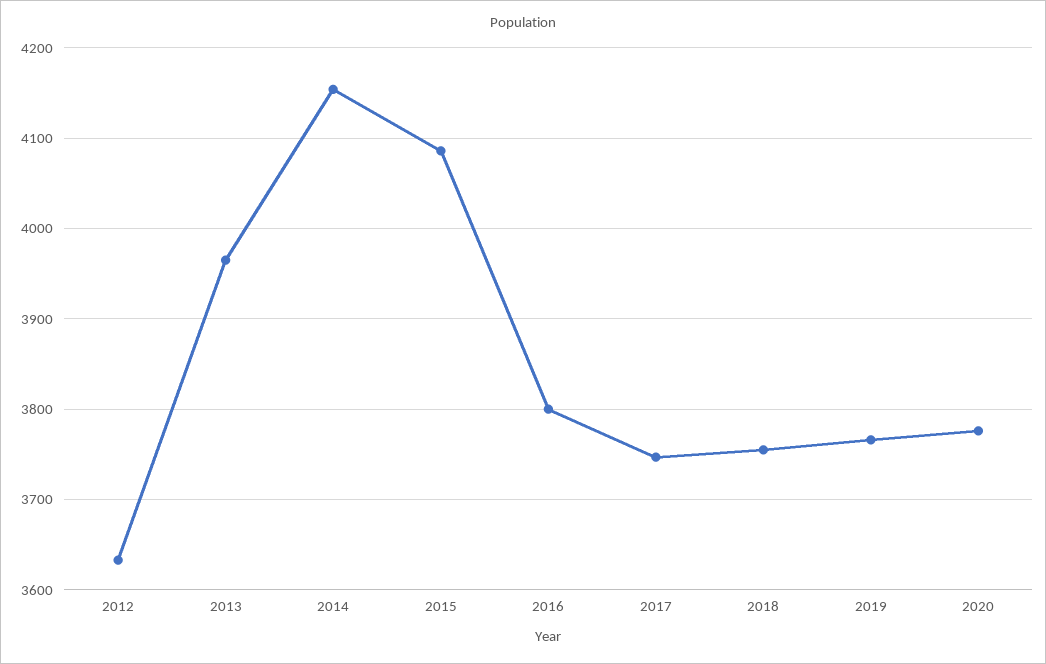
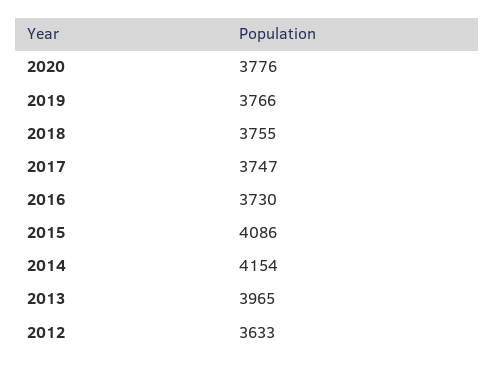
  {
    "2012": 3633,
    "2013": 3965,
    "2014": 4154,
    "2015": 4086,
-   "2016": 3800,
+   "2016": 3730,
    "2017": 3747,
    "2018": 3755,
    "2019": 3766,
    "2020": 3776
  }

